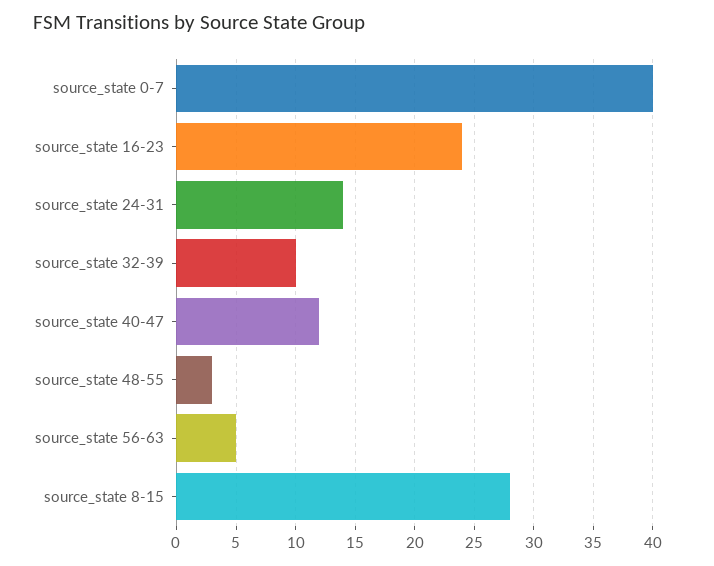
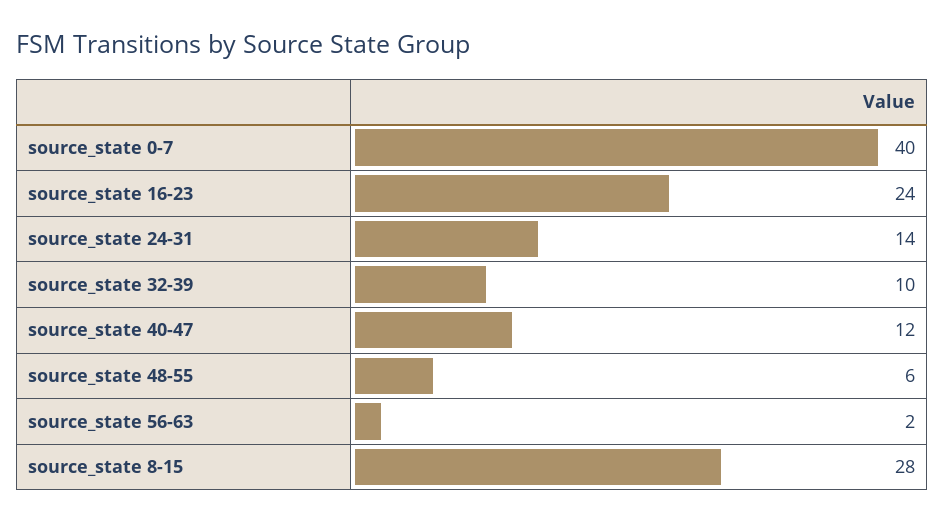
  {
    "source_state 0-7": 40,
    "source_state 16-23": 24,
    "source_state 24-31": 14,
    "source_state 32-39": 10,
    "source_state 40-47": 12,
-   "source_state 48-55": 3,
+   "source_state 48-55": 6,
-   "source_state 56-63": 5,
+   "source_state 56-63": 2,
    "source_state 8-15": 28
  }

